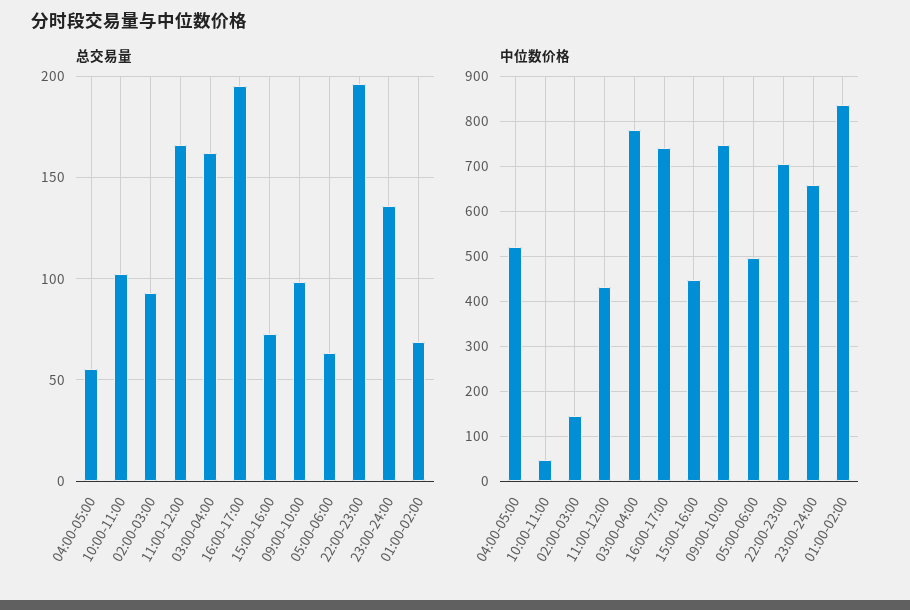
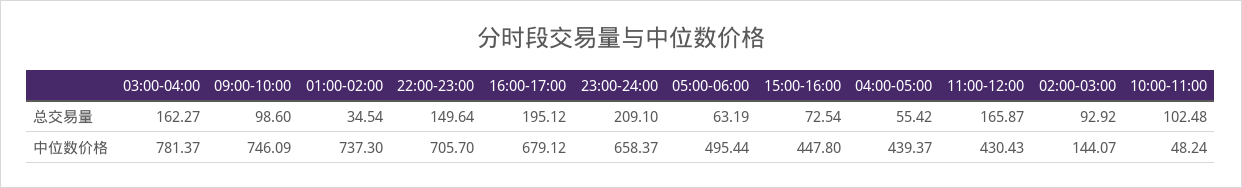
  {
    "总交易量": {
      "04:00-05:00": 55.42,
      "10:00-11:00": 102.48,
      "02:00-03:00": 92.92,
      "11:00-12:00": 165.87,
      "03:00-04:00": 162.27,
      "16:00-17:00": 195.12,
      "15:00-16:00": 72.54,
      "09:00-10:00": 98.6,
      "05:00-06:00": 63.19,
-     "22:00-23:00": 195,
+     "22:00-23:00": 149.64,
-     "23:00-24:00": 135,
+     "23:00-24:00": 209.1,
-     "01:00-02:00": 70
+     "01:00-02:00": 34.54
    },
    "中位数价格": {
-     "04:00-05:00": 520,
+     "04:00-05:00": 439.37,
      "10:00-11:00": 48.24,
      "02:00-03:00": 144.07,
      "11:00-12:00": 430.43,
      "03:00-04:00": 781.37,
-     "16:00-17:00": 740,
+     "16:00-17:00": 679.12,
      "15:00-16:00": 447.8,
      "09:00-10:00": 746.09,
      "05:00-06:00": 495.44,
      "22:00-23:00": 705.7,
      "23:00-24:00": 658.37,
-     "01:00-02:00": 840
+     "01:00-02:00": 737.3
    }
  }

